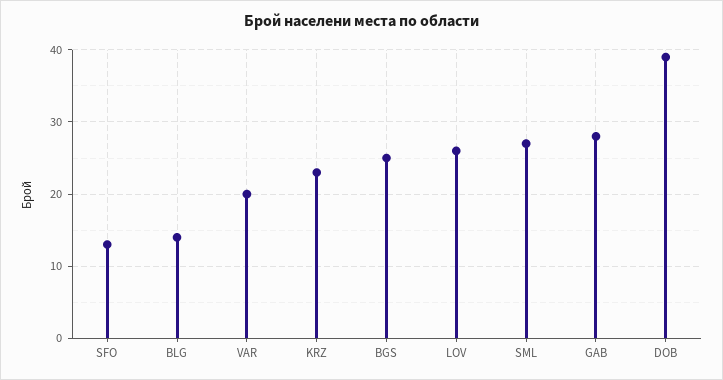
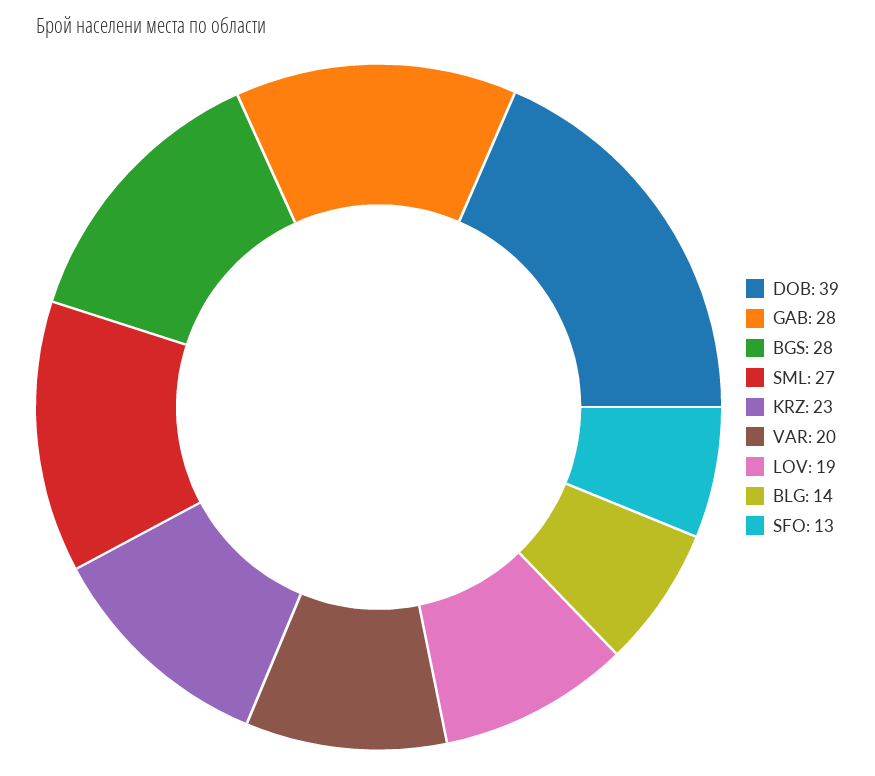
  {
    "SFO": 13,
    "BLG": 14,
    "VAR": 20,
    "KRZ": 23,
-   "BGS": 25,
+   "BGS": 28,
-   "LOV": 26,
+   "LOV": 19,
    "SML": 27,
    "GAB": 28,
    "DOB": 39
  }

